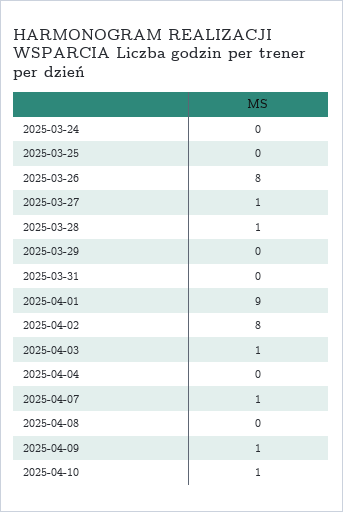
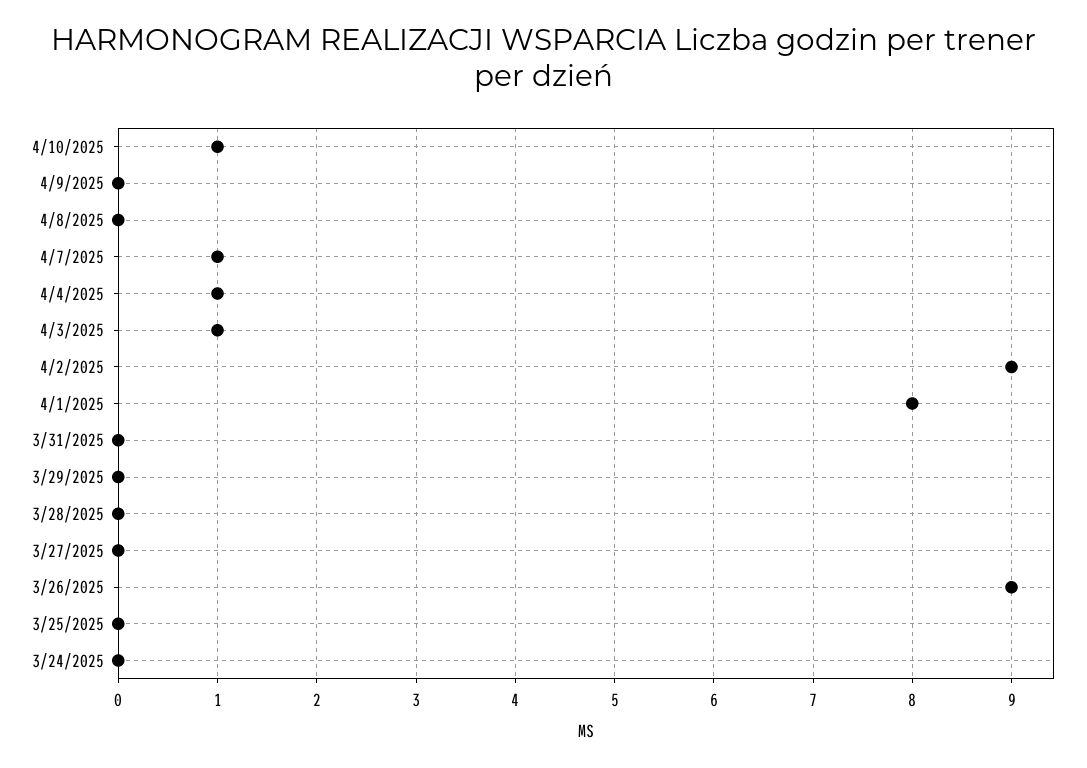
  {
    "2025-03-24": 0,
    "2025-03-25": 0,
-   "2025-03-26": 8,
+   "2025-03-26": 9,
-   "2025-03-27": 1,
+   "2025-03-27": 0,
-   "2025-03-28": 1,
+   "2025-03-28": 0,
    "2025-03-29": 0,
    "2025-03-31": 0,
-   "2025-04-01": 9,
+   "2025-04-01": 8,
-   "2025-04-02": 8,
+   "2025-04-02": 9,
    "2025-04-03": 1,
-   "2025-04-04": 0,
+   "2025-04-04": 1,
    "2025-04-07": 1,
    "2025-04-08": 0,
-   "2025-04-09": 1,
+   "2025-04-09": 0,
    "2025-04-10": 1
  }

